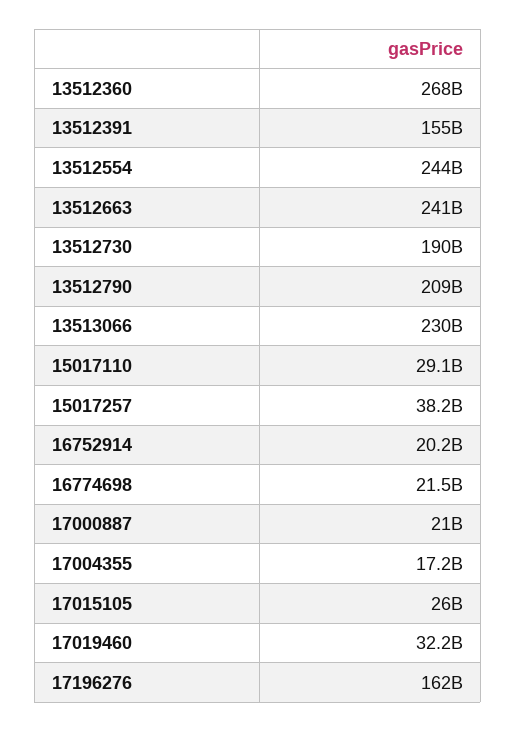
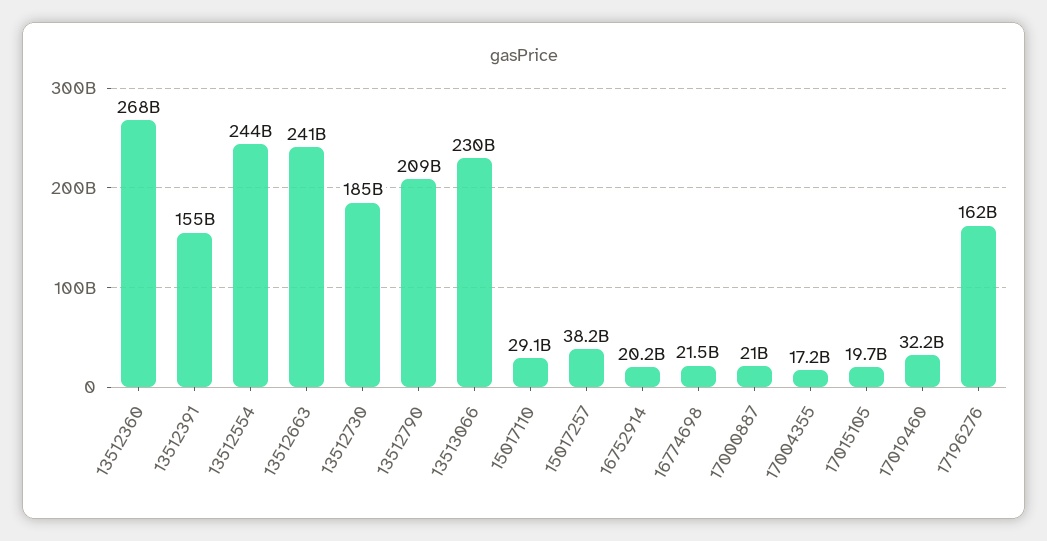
  {
    "13512360": 268000000000,
    "13512391": 155000000000,
    "13512554": 244000000000,
    "13512663": 241000000000,
-   "13512730": 190000000000,
+   "13512730": 185000000000,
    "13512790": 209000000000,
    "13513066": 230000000000,
    "15017110": 29100000000,
    "15017257": 38200000000,
    "16752914": 20200000000,
    "16774698": 21500000000,
    "17000887": 21000000000,
    "17004355": 17200000000,
-   "17015105": 26000000000,
+   "17015105": 19700000000,
    "17019460": 32200000000,
    "17196276": 162000000000
  }

